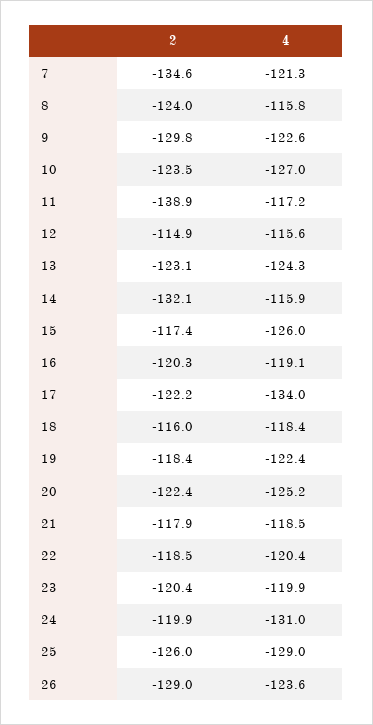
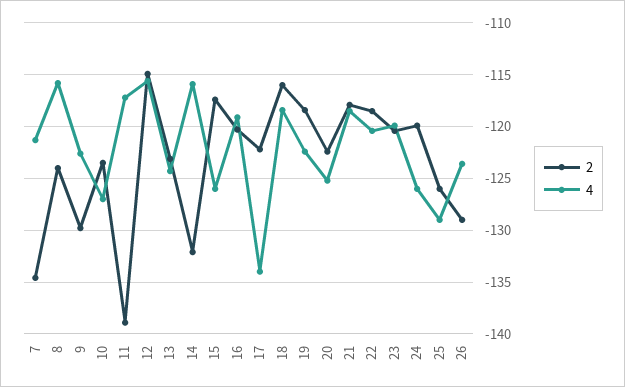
  {
    "2": {
      "7": -134.6,
      "8": -124,
      "9": -129.8,
      "10": -123.5,
      "11": -138.9,
      "12": -114.9,
      "13": -123.1,
      "14": -132.1,
      "15": -117.4,
      "16": -120.3,
      "17": -122.2,
      "18": -116,
      "19": -118.4,
      "20": -122.4,
      "21": -117.9,
      "22": -118.5,
      "23": -120.4,
      "24": -119.9,
      "25": -126,
      "26": -129
    },
    "4": {
      "7": -121.3,
      "8": -115.8,
      "9": -122.6,
      "10": -127,
      "11": -117.2,
      "12": -115.6,
      "13": -124.3,
      "14": -115.9,
      "15": -126,
      "16": -119.1,
      "17": -134,
      "18": -118.4,
      "19": -122.4,
      "20": -125.2,
      "21": -118.5,
      "22": -120.4,
      "23": -119.9,
-     "24": -131,
+     "24": -126,
      "25": -129,
      "26": -123.6
    }
  }

